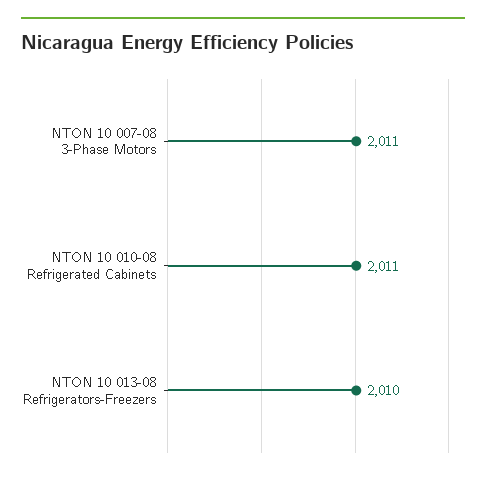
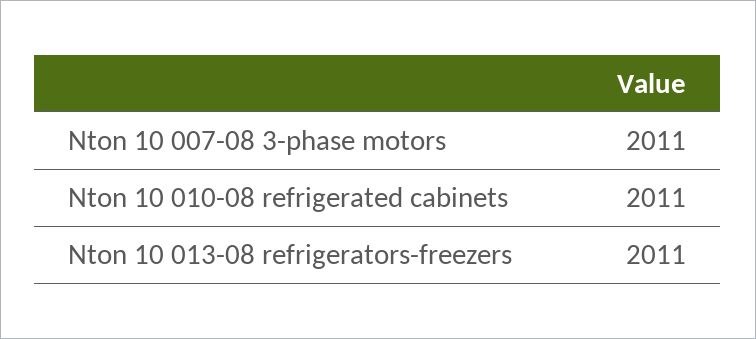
  {
    "NTON 10 007-08 3-Phase Motors": 2011,
    "NTON 10 010-08 Refrigerated Cabinets": 2011,
-   "NTON 10 013-08 Refrigerators-Freezers": 2010
+   "NTON 10 013-08 Refrigerators-Freezers": 2011
  }

